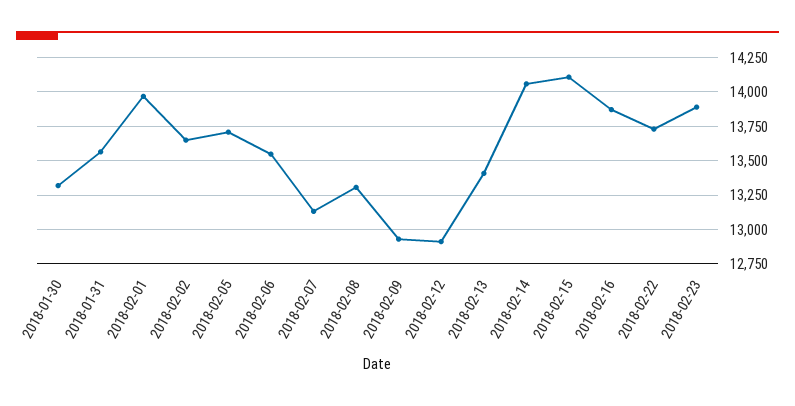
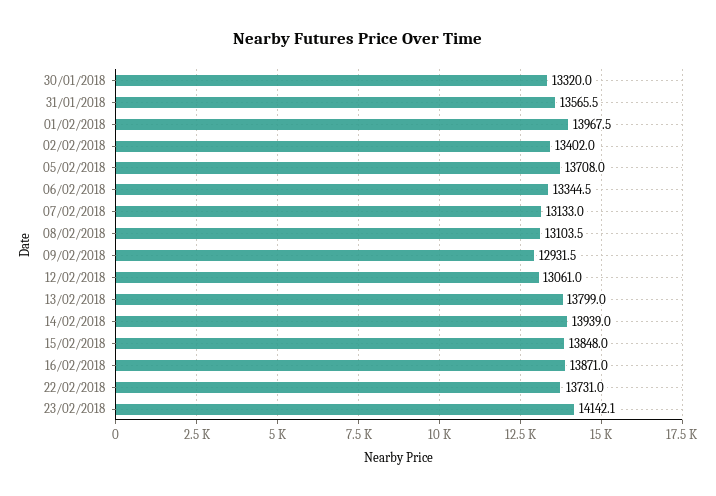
  {
    "2018-01-30": 13320,
    "2018-01-31": 13565.5,
    "2018-02-01": 13967.5,
-   "2018-02-02": 13650,
+   "2018-02-02": 13402,
    "2018-02-05": 13708,
-   "2018-02-06": 13550,
+   "2018-02-06": 13344.5,
    "2018-02-07": 13133,
-   "2018-02-08": 13300,
+   "2018-02-08": 13103.5,
    "2018-02-09": 12931.5,
-   "2018-02-12": 12900,
+   "2018-02-12": 13061,
-   "2018-02-13": 13400,
+   "2018-02-13": 13799,
-   "2018-02-14": 14050,
+   "2018-02-14": 13939,
-   "2018-02-15": 14100,
+   "2018-02-15": 13848,
    "2018-02-16": 13871,
    "2018-02-22": 13731,
-   "2018-02-23": 13900
+   "2018-02-23": 14142.1
  }

